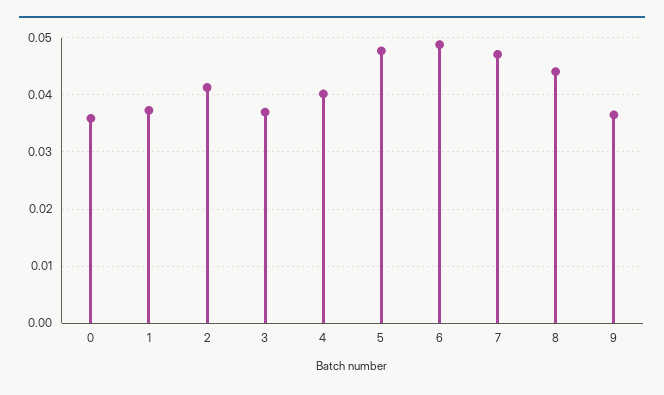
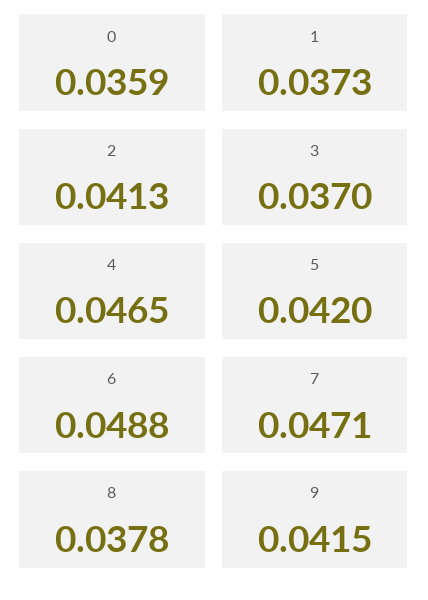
  {
    "0": 0.0359,
    "1": 0.0373,
    "2": 0.0413,
    "3": 0.037,
-   "4": 0.04,
+   "4": 0.0465,
-   "5": 0.048,
+   "5": 0.042,
    "6": 0.0488,
    "7": 0.0471,
-   "8": 0.044,
+   "8": 0.0378,
-   "9": 0.036
+   "9": 0.0415
  }

